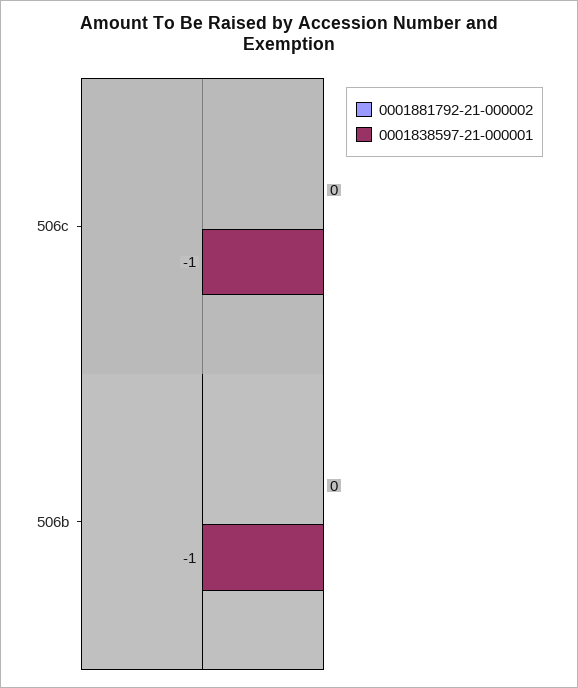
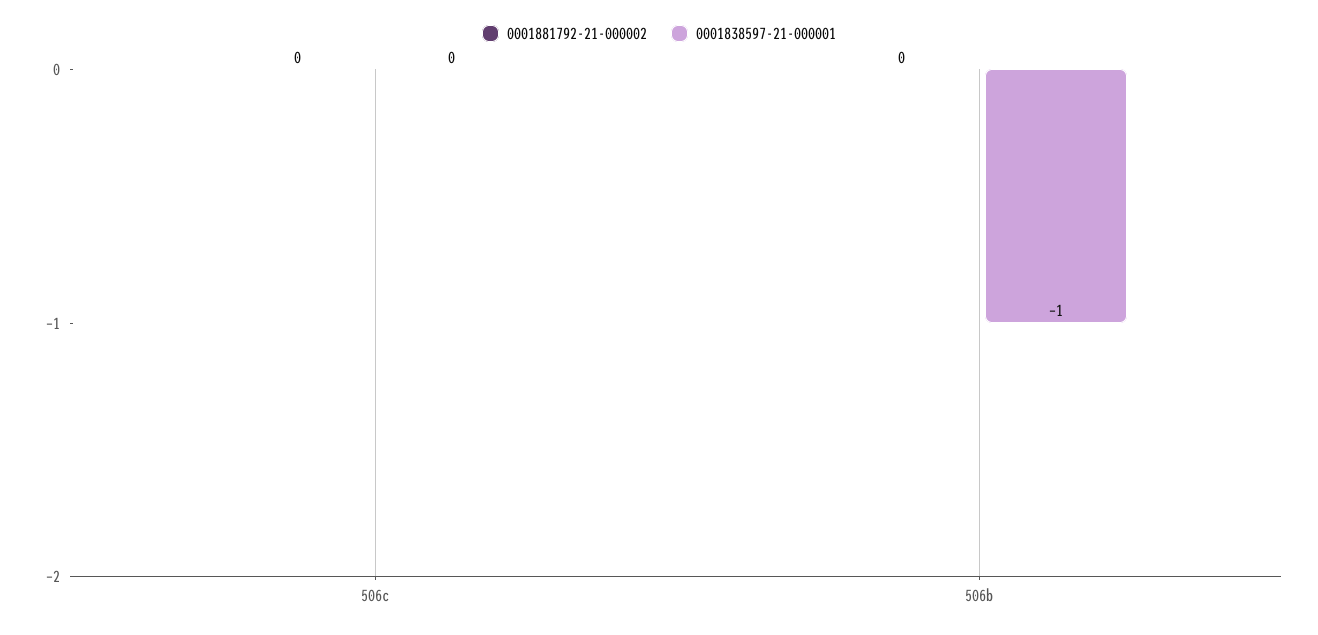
  {
    "0001881792-21-000002": {
      "506c": 0,
      "506b": 0
    },
    "0001838597-21-000001": {
-     "506c": -1,
+     "506c": 0,
      "506b": -1
    }
  }

